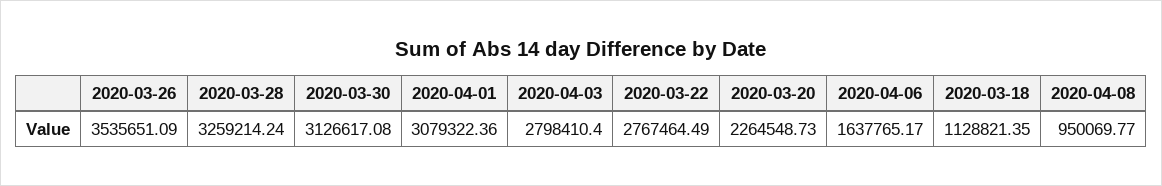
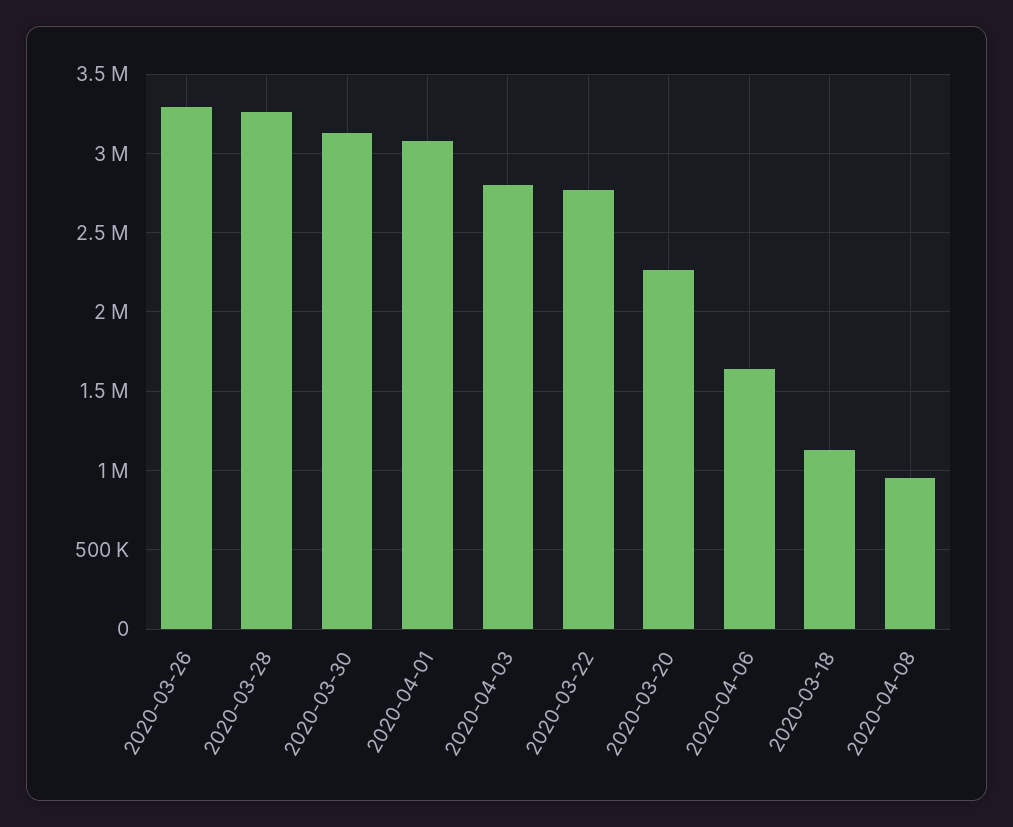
  {
-   "2020-03-26": 3535651.09,
+   "2020-03-26": 3300000,
    "2020-03-28": 3259214.24,
    "2020-03-30": 3126617.08,
    "2020-04-01": 3079322.36,
    "2020-04-03": 2798410.4,
    "2020-03-22": 2767464.49,
    "2020-03-20": 2264548.73,
    "2020-04-06": 1637765.17,
    "2020-03-18": 1128821.35,
    "2020-04-08": 950069.77
  }

